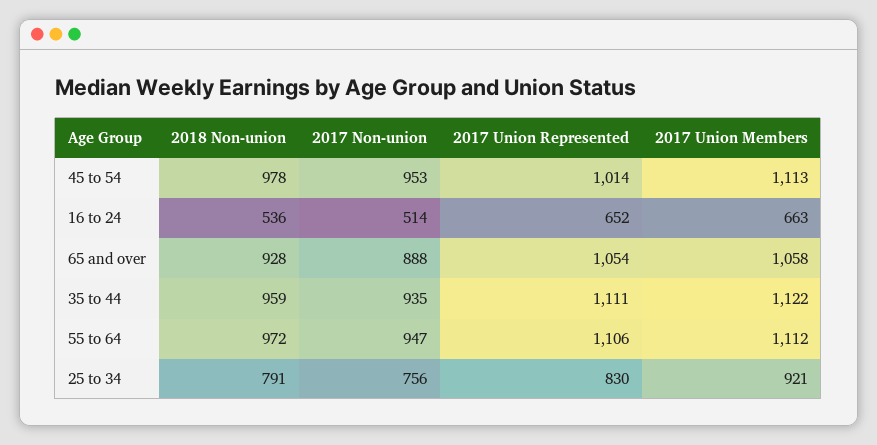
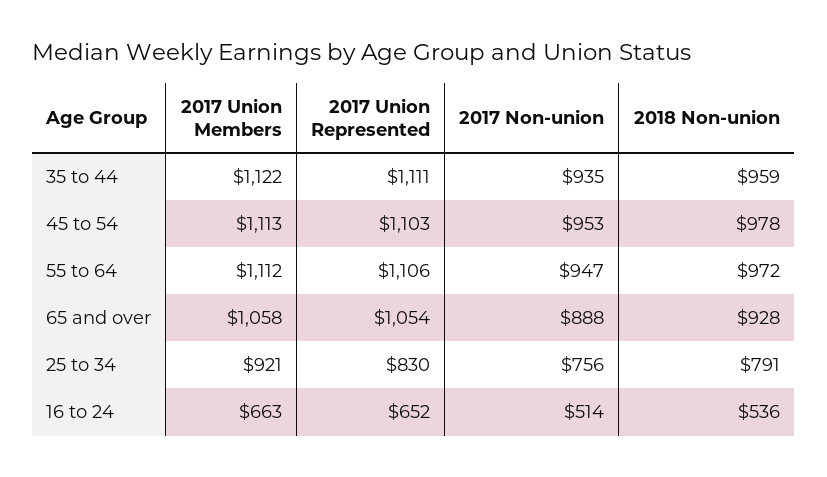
  {
    "2018 Non-union": {
      "45 to 54": 978,
      "16 to 24": 536,
      "65 and over": 928,
      "35 to 44": 959,
      "55 to 64": 972,
      "25 to 34": 791
    },
    "2017 Non-union": {
      "45 to 54": 953,
      "16 to 24": 514,
      "65 and over": 888,
      "35 to 44": 935,
      "55 to 64": 947,
      "25 to 34": 756
    },
    "2017 Union Represented": {
-     "45 to 54": 1014,
+     "45 to 54": 1103,
      "16 to 24": 652,
      "65 and over": 1054,
      "35 to 44": 1111,
      "55 to 64": 1106,
      "25 to 34": 830
    },
    "2017 Union Members": {
      "45 to 54": 1113,
      "16 to 24": 663,
      "65 and over": 1058,
      "35 to 44": 1122,
      "55 to 64": 1112,
      "25 to 34": 921
    }
  }

